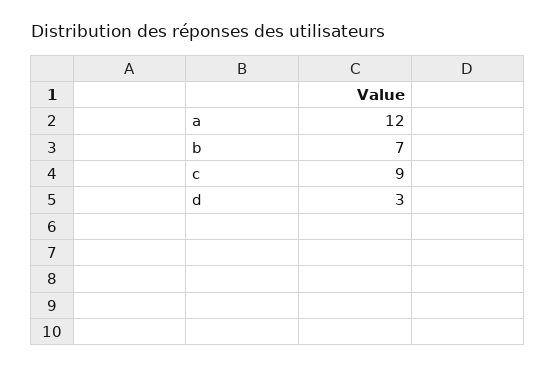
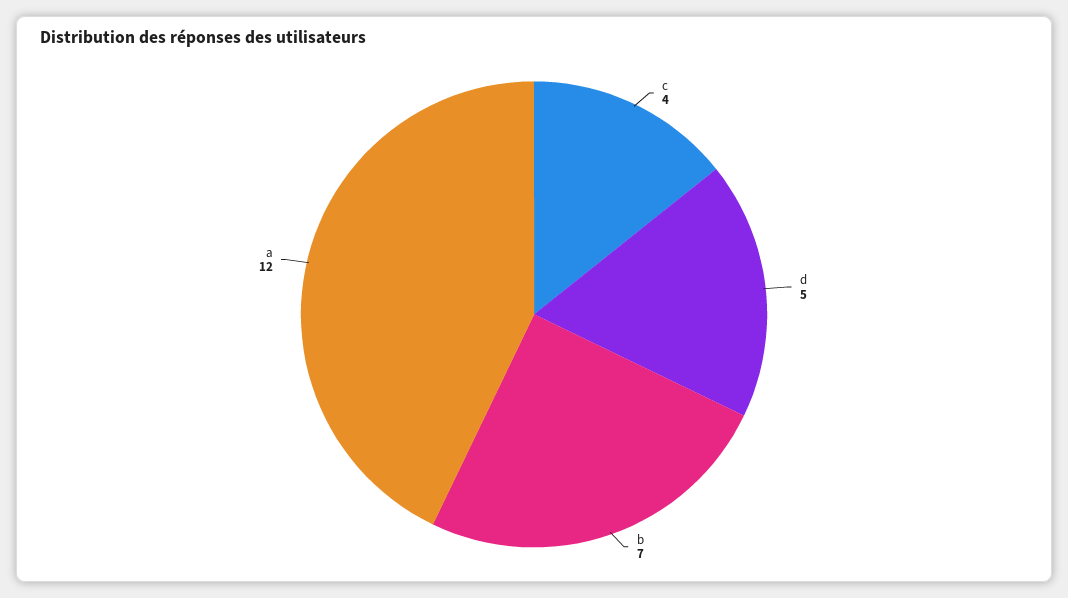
  {
    "a": 12,
    "b": 7,
-   "c": 9,
+   "c": 4,
-   "d": 3
+   "d": 5
  }

